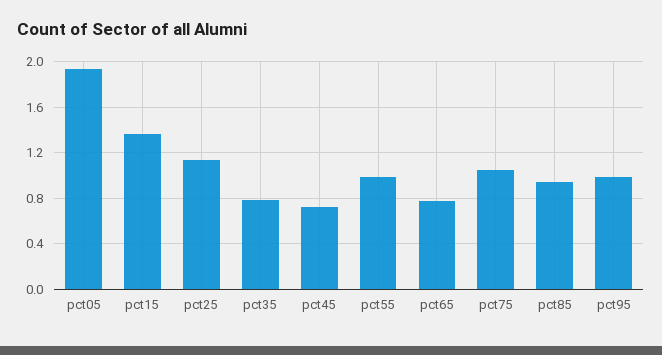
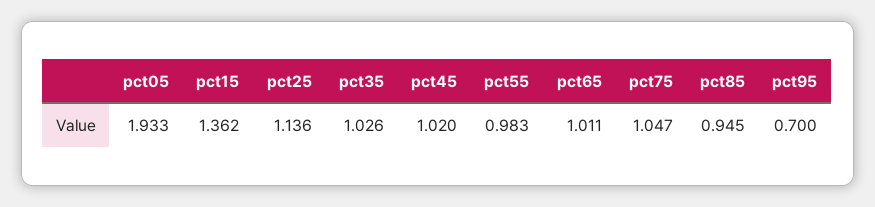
  {
    "pct05": 1.933,
    "pct15": 1.362,
    "pct25": 1.136,
-   "pct35": 0.8,
+   "pct35": 1.026,
-   "pct45": 0.7,
+   "pct45": 1.02,
    "pct55": 0.983,
-   "pct65": 0.8,
+   "pct65": 1.011,
    "pct75": 1.047,
    "pct85": 0.945,
-   "pct95": 1
+   "pct95": 0.7
  }

